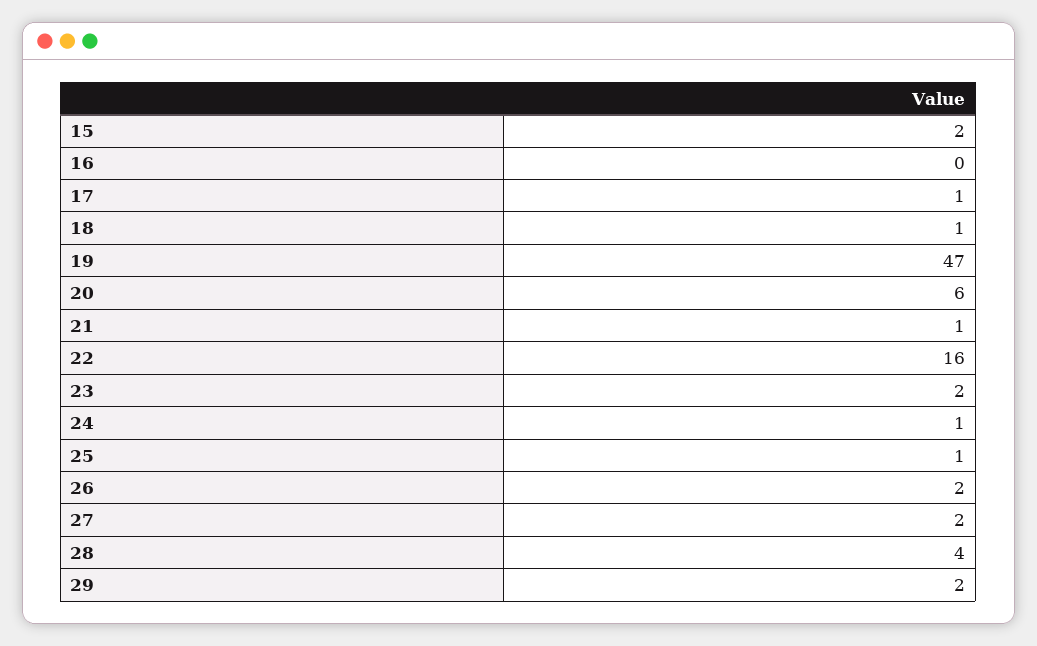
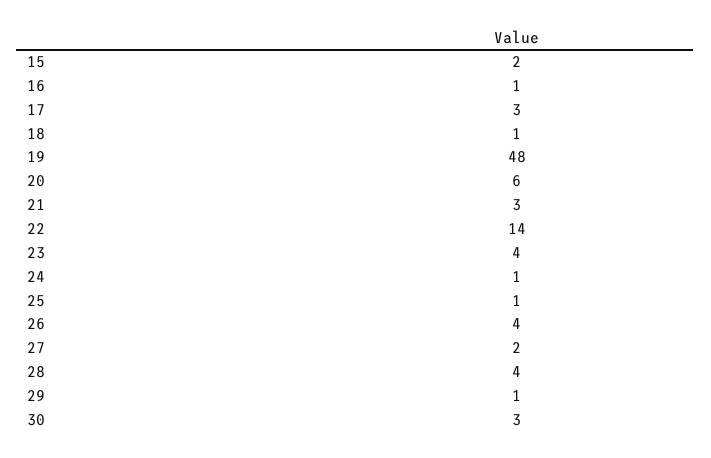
  {
    "15": 2,
-   "16": 0,
+   "16": 1,
-   "17": 1,
+   "17": 3,
    "18": 1,
-   "19": 47,
+   "19": 48,
    "20": 6,
-   "21": 1,
+   "21": 3,
-   "22": 16,
+   "22": 14,
-   "23": 2,
+   "23": 4,
    "24": 1,
    "25": 1,
-   "26": 2,
+   "26": 4,
    "27": 2,
    "28": 4,
-   "29": 2
+   "29": 1,
+   "30": 3
  }

